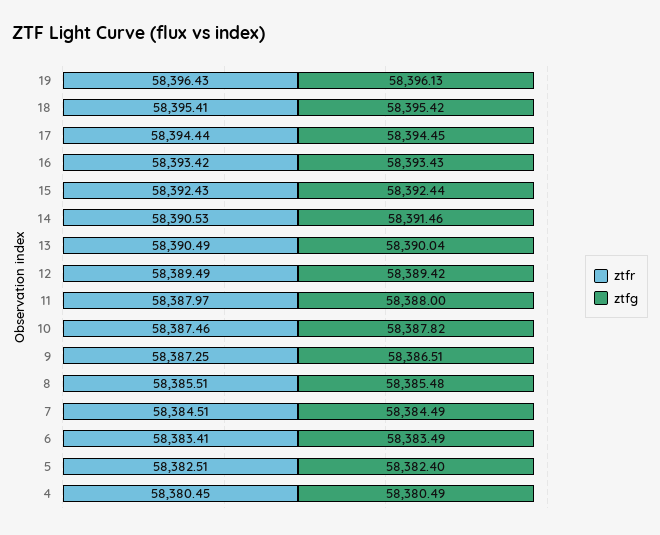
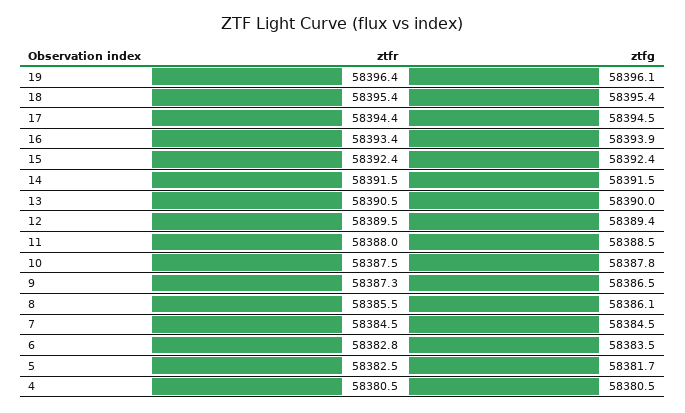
  {
    "ztfr": {
      "19": 58396.43,
      "18": 58395.41,
      "17": 58394.44,
      "16": 58393.42,
      "15": 58392.43,
-     "14": 58390.53,
+     "14": 58391.5,
      "13": 58390.49,
      "12": 58389.49,
      "11": 58387.97,
      "10": 58387.46,
      "9": 58387.25,
      "8": 58385.51,
      "7": 58384.51,
-     "6": 58383.41,
+     "6": 58382.8,
      "5": 58382.51,
      "4": 58380.45
    },
    "ztfg": {
      "19": 58396.13,
      "18": 58395.42,
      "17": 58394.45,
-     "16": 58393.43,
+     "16": 58393.9,
      "15": 58392.44,
      "14": 58391.46,
      "13": 58390.04,
      "12": 58389.42,
-     "11": 58388,
+     "11": 58388.5,
      "10": 58387.82,
      "9": 58386.51,
-     "8": 58385.48,
+     "8": 58386.1,
      "7": 58384.49,
      "6": 58383.49,
-     "5": 58382.4,
+     "5": 58381.7,
      "4": 58380.49
    }
  }

